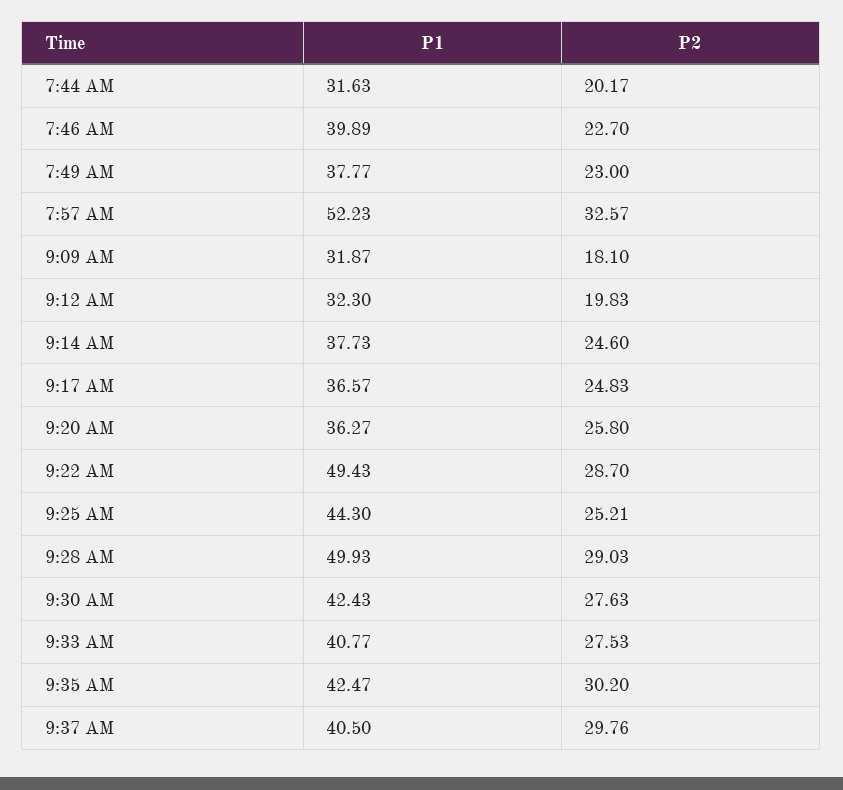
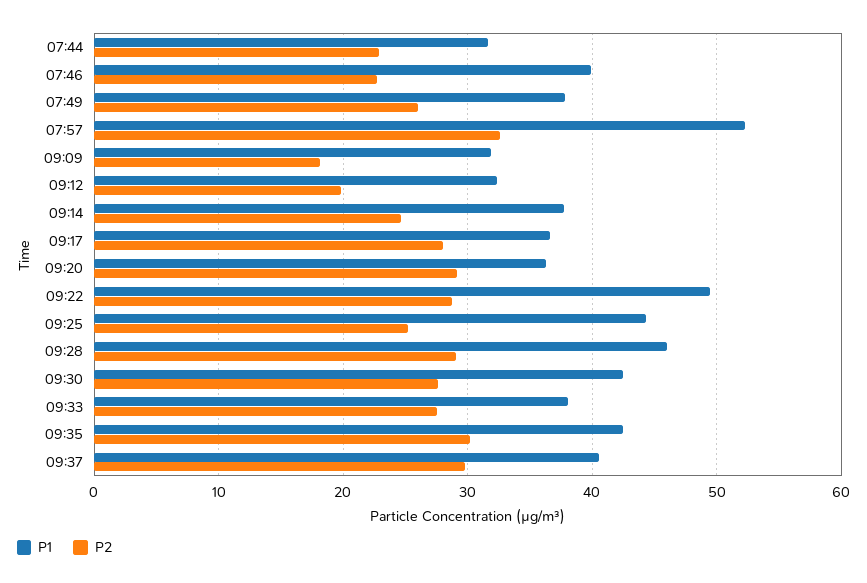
  {
    "P1": {
      "7:44 AM": 31.63,
      "7:46 AM": 39.89,
      "7:49 AM": 37.77,
      "7:57 AM": 52.23,
      "9:09 AM": 31.87,
      "9:12 AM": 32.3,
      "9:14 AM": 37.73,
      "9:17 AM": 36.57,
      "9:20 AM": 36.27,
      "9:22 AM": 49.43,
      "9:25 AM": 44.3,
-     "9:28 AM": 49.93,
+     "9:28 AM": 46,
      "9:30 AM": 42.43,
-     "9:33 AM": 40.77,
+     "9:33 AM": 38,
      "9:35 AM": 42.47,
      "9:37 AM": 40.5
    },
    "P2": {
-     "7:44 AM": 20.17,
+     "7:44 AM": 23,
      "7:46 AM": 22.7,
-     "7:49 AM": 23,
+     "7:49 AM": 26,
      "7:57 AM": 32.57,
      "9:09 AM": 18.1,
      "9:12 AM": 19.83,
      "9:14 AM": 24.6,
-     "9:17 AM": 24.83,
+     "9:17 AM": 28,
-     "9:20 AM": 25.8,
+     "9:20 AM": 29,
      "9:22 AM": 28.7,
      "9:25 AM": 25.21,
      "9:28 AM": 29.03,
      "9:30 AM": 27.63,
      "9:33 AM": 27.53,
      "9:35 AM": 30.2,
      "9:37 AM": 29.76
    }
  }

